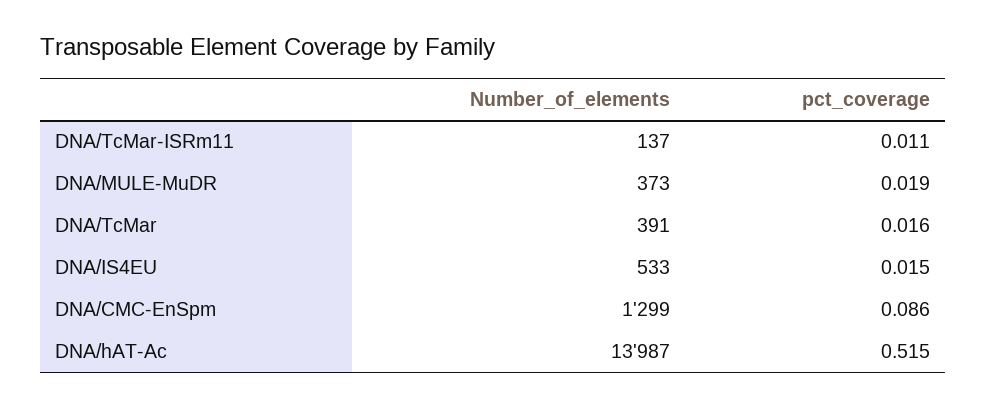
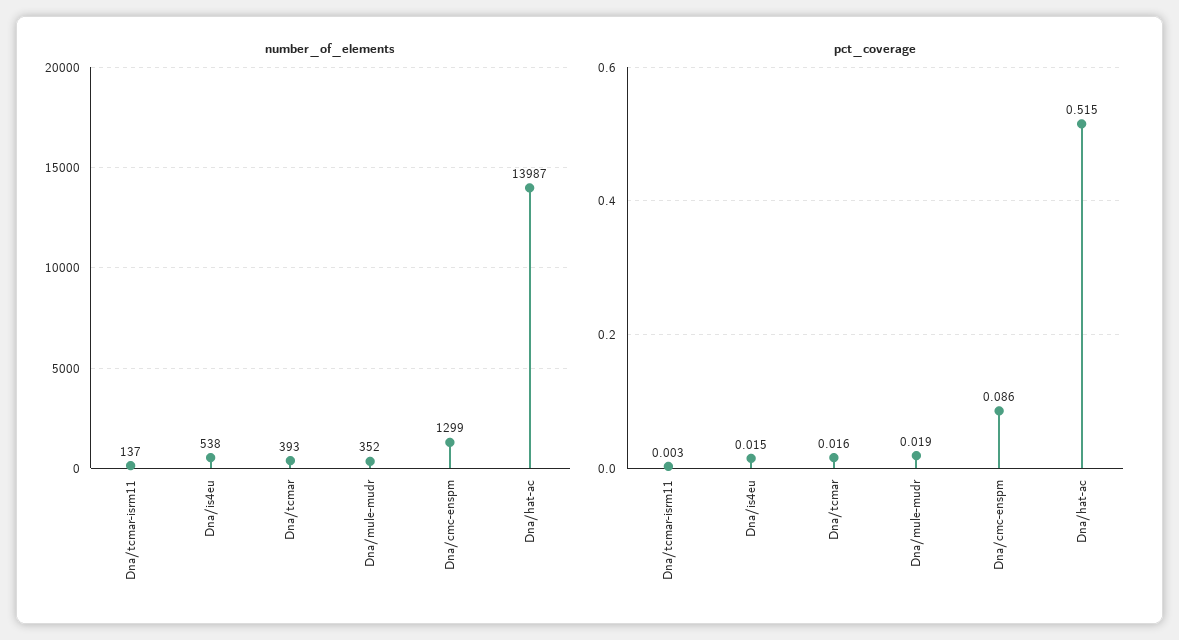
  {
    "Number_of_elements": {
      "DNA/TcMar-ISRm11": 137,
-     "DNA/MULE-MuDR": 373,
+     "DNA/MULE-MuDR": 352,
-     "DNA/TcMar": 391,
+     "DNA/TcMar": 393,
-     "DNA/IS4EU": 533,
+     "DNA/IS4EU": 538,
      "DNA/CMC-EnSpm": 1299,
      "DNA/hAT-Ac": 13987
    },
    "pct_coverage": {
-     "DNA/TcMar-ISRm11": 0.011,
+     "DNA/TcMar-ISRm11": 0.003,
      "DNA/MULE-MuDR": 0.019,
      "DNA/TcMar": 0.016,
      "DNA/IS4EU": 0.015,
      "DNA/CMC-EnSpm": 0.086,
      "DNA/hAT-Ac": 0.515
    }
  }

